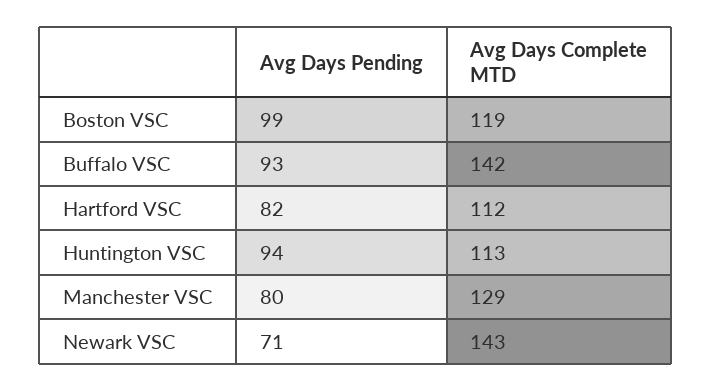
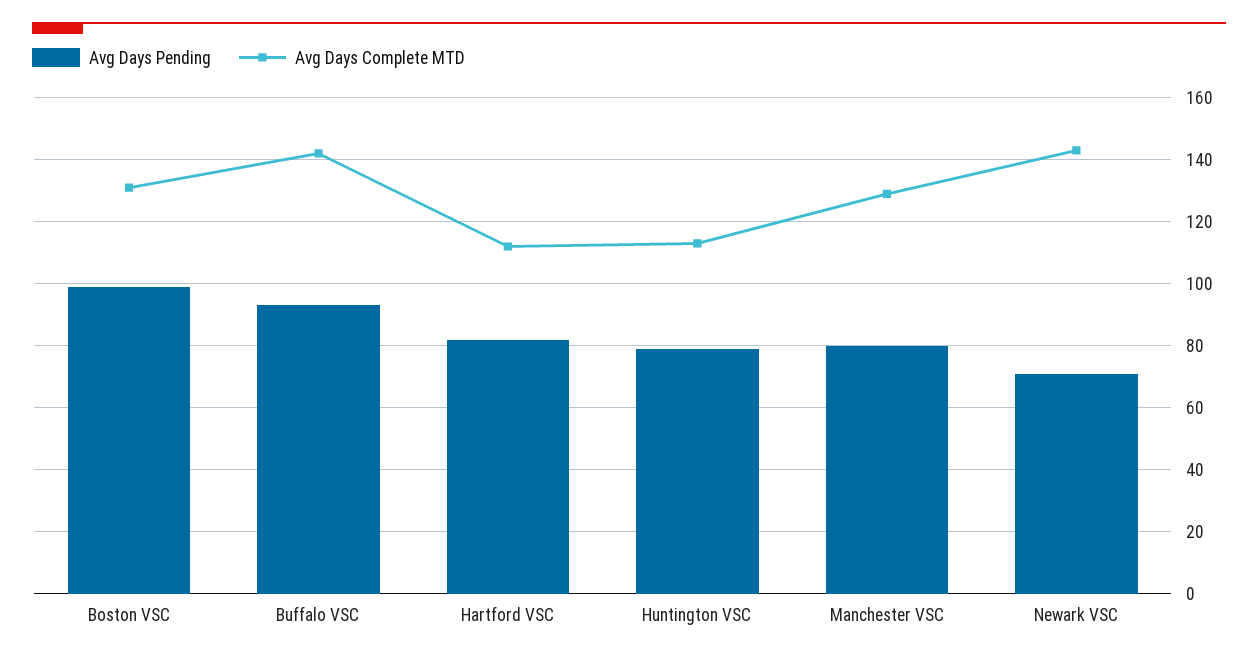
  {
    "Avg Days Pending": {
      "Boston VSC": 99,
      "Buffalo VSC": 93,
      "Hartford VSC": 82,
-     "Huntington VSC": 94,
+     "Huntington VSC": 80,
      "Manchester VSC": 80,
      "Newark VSC": 71
    },
    "Avg Days Complete MTD": {
-     "Boston VSC": 119,
+     "Boston VSC": 130,
      "Buffalo VSC": 142,
      "Hartford VSC": 112,
      "Huntington VSC": 113,
      "Manchester VSC": 129,
      "Newark VSC": 143
    }
  }

